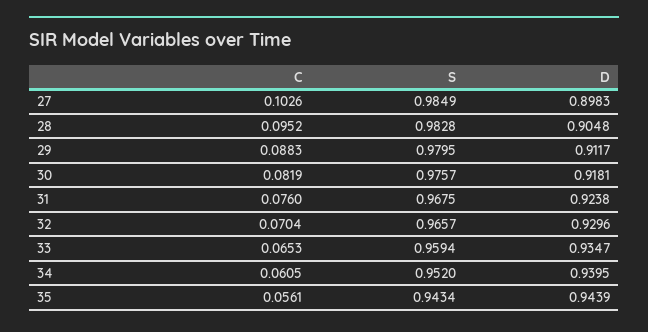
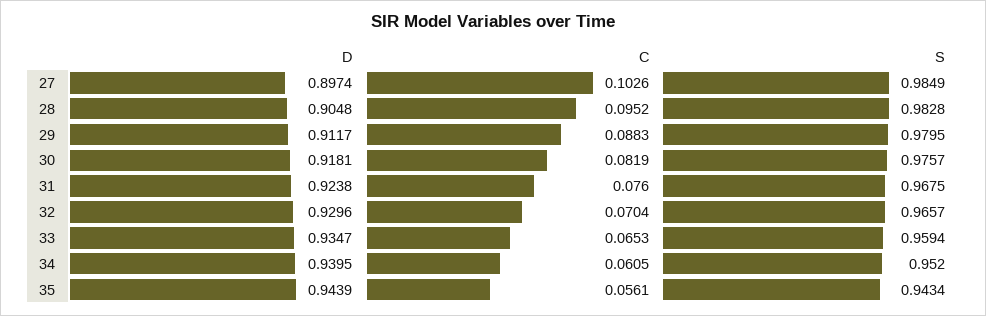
  {
    "C": {
      "27": 0.1026,
      "28": 0.0952,
      "29": 0.0883,
      "30": 0.0819,
      "31": 0.076,
      "32": 0.0704,
      "33": 0.0653,
      "34": 0.0605,
      "35": 0.0561
    },
    "S": {
      "27": 0.9849,
      "28": 0.9828,
      "29": 0.9795,
      "30": 0.9757,
      "31": 0.9675,
      "32": 0.9657,
      "33": 0.9594,
      "34": 0.952,
      "35": 0.9434
    },
    "D": {
-     "27": 0.8983,
+     "27": 0.8974,
      "28": 0.9048,
      "29": 0.9117,
      "30": 0.9181,
      "31": 0.9238,
      "32": 0.9296,
      "33": 0.9347,
      "34": 0.9395,
      "35": 0.9439
    }
  }

